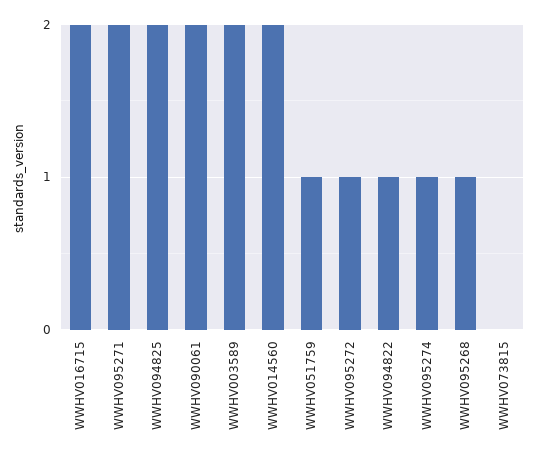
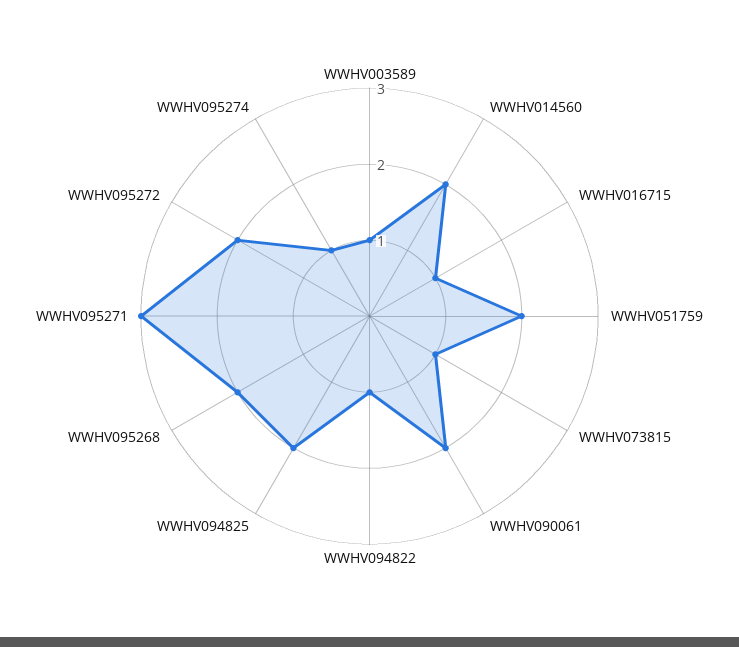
  {
-   "WWHV016715": 2,
+   "WWHV016715": 1,
-   "WWHV095271": 2,
+   "WWHV095271": 3,
    "WWHV094825": 2,
    "WWHV090061": 2,
-   "WWHV003589": 2,
+   "WWHV003589": 1,
    "WWHV014560": 2,
-   "WWHV051759": 1,
+   "WWHV051759": 2,
-   "WWHV095272": 1,
+   "WWHV095272": 2,
    "WWHV094822": 1,
    "WWHV095274": 1,
-   "WWHV095268": 1,
+   "WWHV095268": 2,
-   "WWHV073815": 0
+   "WWHV073815": 1
  }

